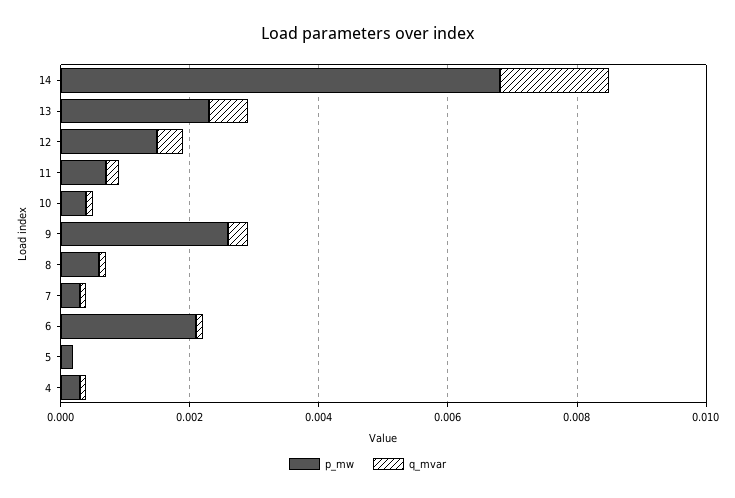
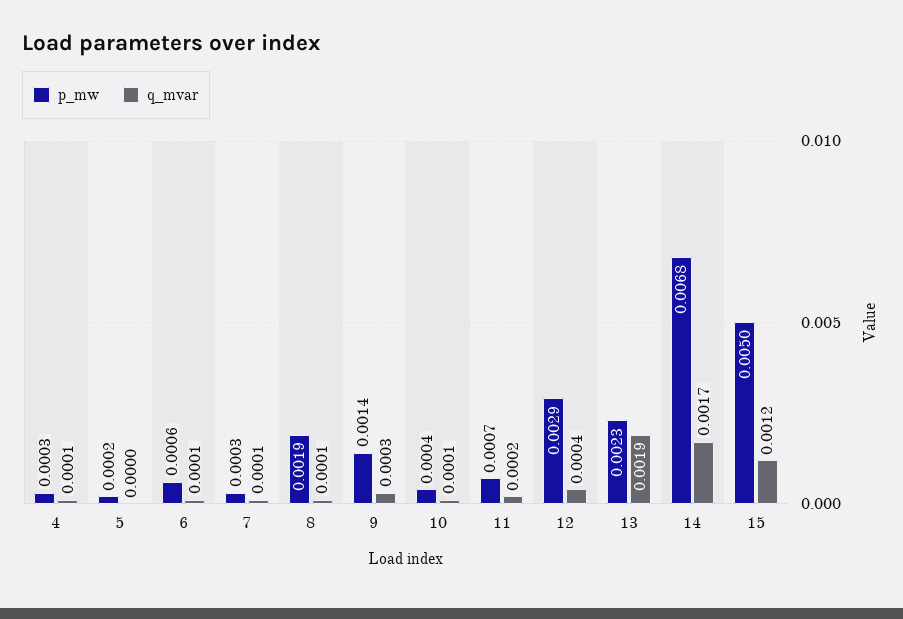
  {
    "p_mw": {
      "14": 0.0068,
      "13": 0.0023,
-     "12": 0.0015,
+     "12": 0.0029,
      "11": 0.0007,
      "10": 0.0004,
-     "9": 0.0025,
+     "9": 0.0014,
-     "8": 0.0005,
+     "8": 0.0019,
      "7": 0.0003,
-     "6": 0.002,
+     "6": 0.0006,
      "5": 0.0002,
-     "4": 0.0003
+     "4": 0.0003,
+     "15": 0.005
    },
    "q_mvar": {
      "14": 0.0017,
-     "13": 0.0005,
+     "13": 0.0019,
      "12": 0.0004,
      "11": 0.0002,
      "10": 0.0001,
      "9": 0.0003,
      "8": 0.0001,
      "7": 0.0001,
      "6": 0.0001,
      "5": 0,
-     "4": 0.0001
+     "4": 0.0001,
+     "15": 0.0012
    }
  }

